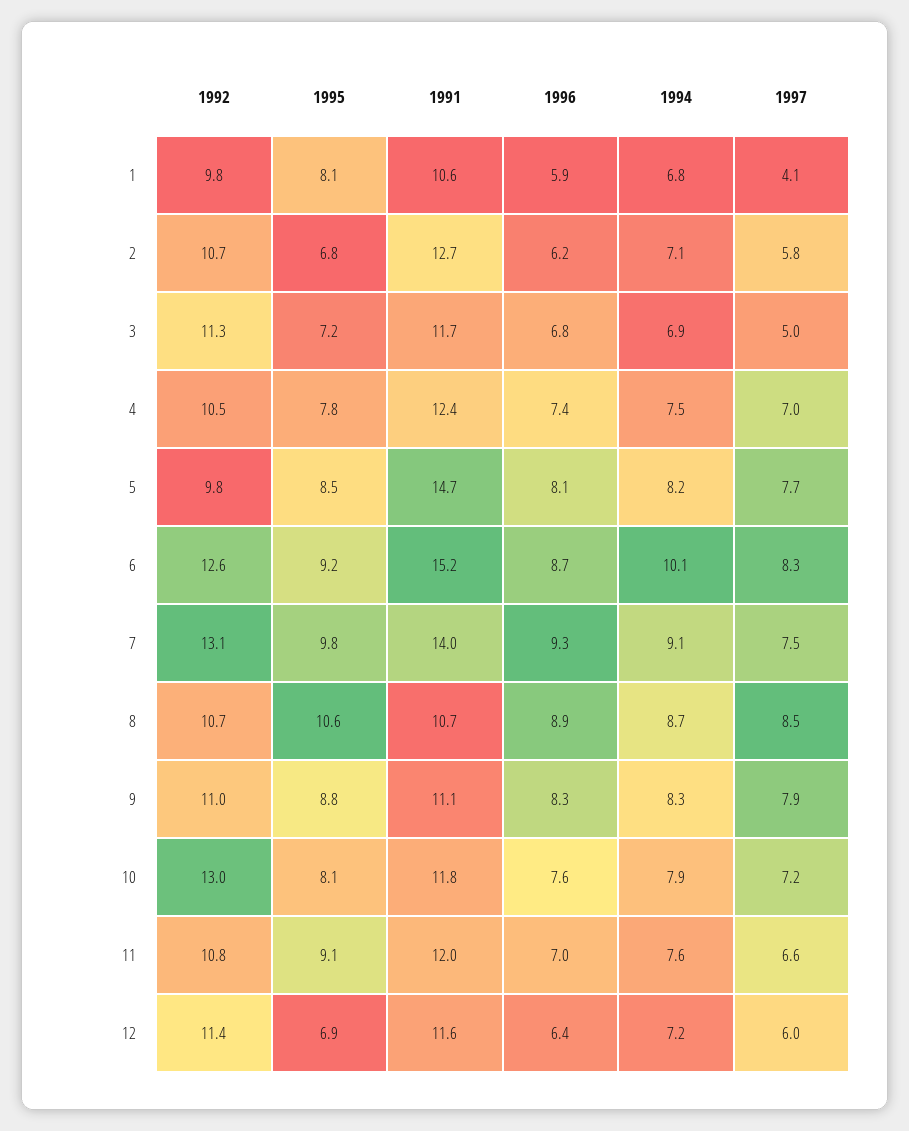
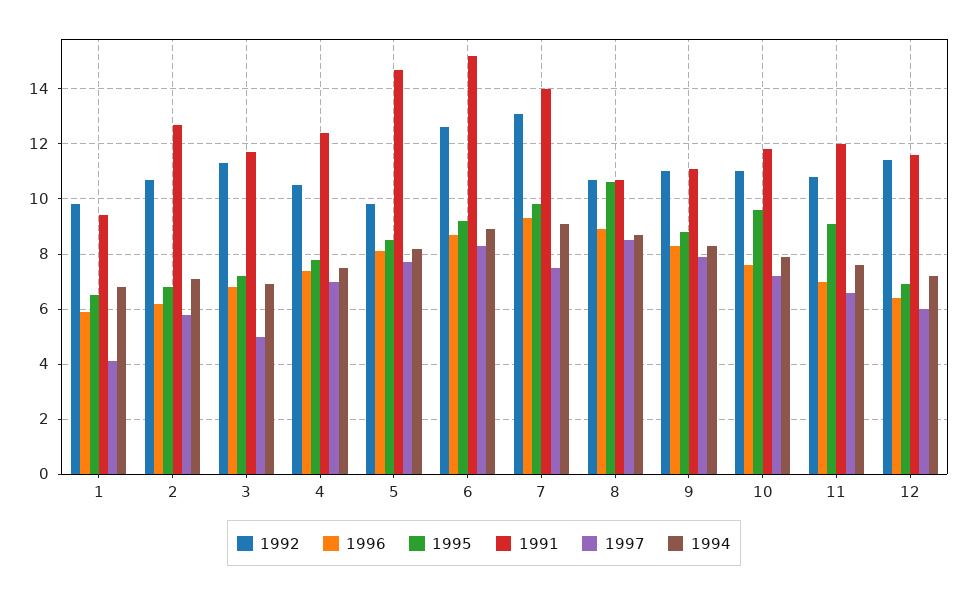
  {
    "1992": {
      "1": 9.8,
      "2": 10.7,
      "3": 11.3,
      "4": 10.5,
      "5": 9.8,
      "6": 12.6,
      "7": 13.1,
      "8": 10.7,
      "9": 11,
-     "10": 13,
+     "10": 11,
      "11": 10.8,
      "12": 11.4
    },
    "1995": {
-     "1": 8.1,
+     "1": 6.5,
      "2": 6.8,
      "3": 7.2,
      "4": 7.8,
      "5": 8.5,
      "6": 9.2,
      "7": 9.8,
      "8": 10.6,
      "9": 8.8,
-     "10": 8.1,
+     "10": 9.5,
      "11": 9.1,
      "12": 6.9
    },
    "1991": {
-     "1": 10.6,
+     "1": 9.5,
      "2": 12.7,
      "3": 11.7,
      "4": 12.4,
      "5": 14.7,
      "6": 15.2,
      "7": 14,
      "8": 10.7,
      "9": 11.1,
      "10": 11.8,
      "11": 12,
      "12": 11.6
    },
    "1996": {
      "1": 5.9,
      "2": 6.2,
      "3": 6.8,
      "4": 7.4,
      "5": 8.1,
      "6": 8.7,
      "7": 9.3,
      "8": 8.9,
      "9": 8.3,
      "10": 7.6,
      "11": 7,
      "12": 6.4
    },
    "1994": {
      "1": 6.8,
      "2": 7.1,
      "3": 6.9,
      "4": 7.5,
      "5": 8.2,
-     "6": 10.1,
+     "6": 9,
      "7": 9.1,
      "8": 8.7,
      "9": 8.3,
      "10": 7.9,
      "11": 7.6,
      "12": 7.2
    },
    "1997": {
      "1": 4.1,
      "2": 5.8,
      "3": 5,
      "4": 7,
      "5": 7.7,
      "6": 8.3,
      "7": 7.5,
      "8": 8.5,
      "9": 7.9,
      "10": 7.2,
      "11": 6.6,
      "12": 6
    }
  }

